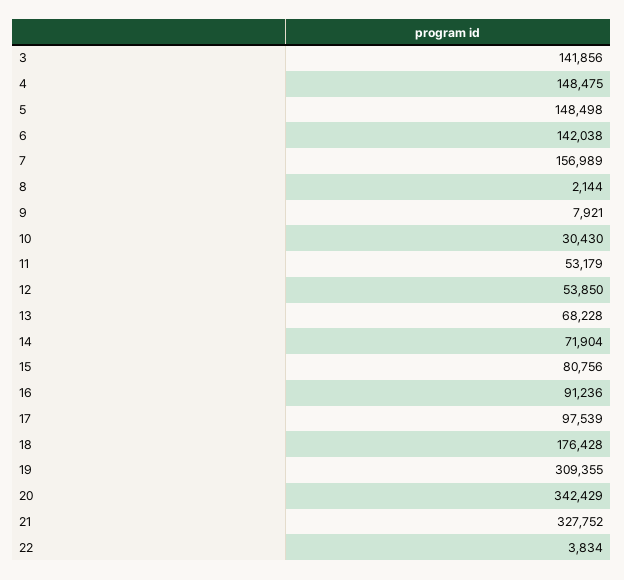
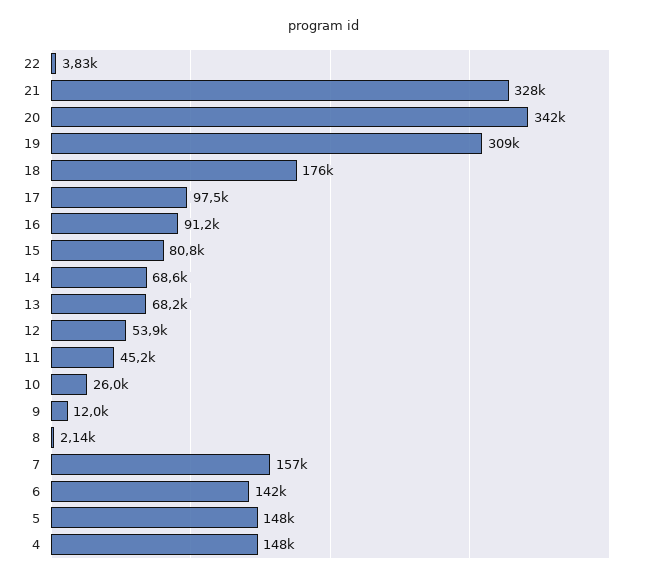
  {
-   "3": 141856,
    "4": 148475,
    "5": 148498,
    "6": 142038,
    "7": 156989,
    "8": 2144,
-   "9": 7921,
+   "9": 12000,
-   "10": 30430,
+   "10": 26000,
-   "11": 53179,
+   "11": 45200,
    "12": 53850,
    "13": 68228,
-   "14": 71904,
+   "14": 68600,
    "15": 80756,
    "16": 91236,
    "17": 97539,
    "18": 176428,
    "19": 309355,
    "20": 342429,
    "21": 327752,
    "22": 3834
  }

